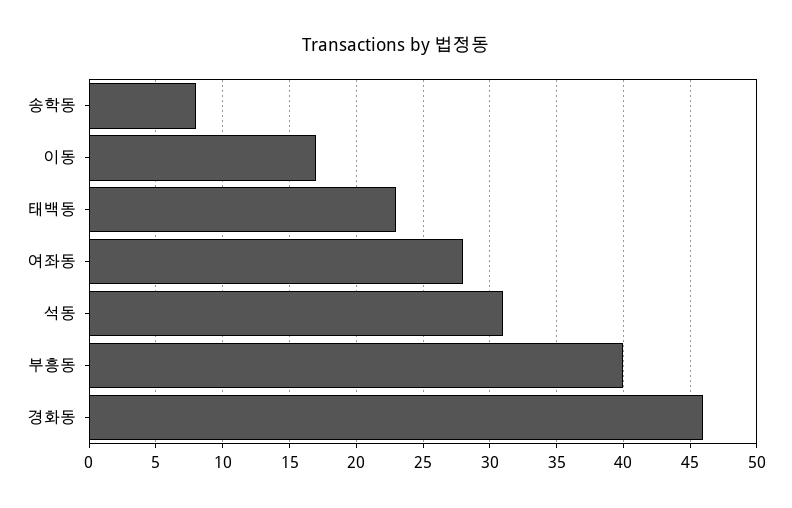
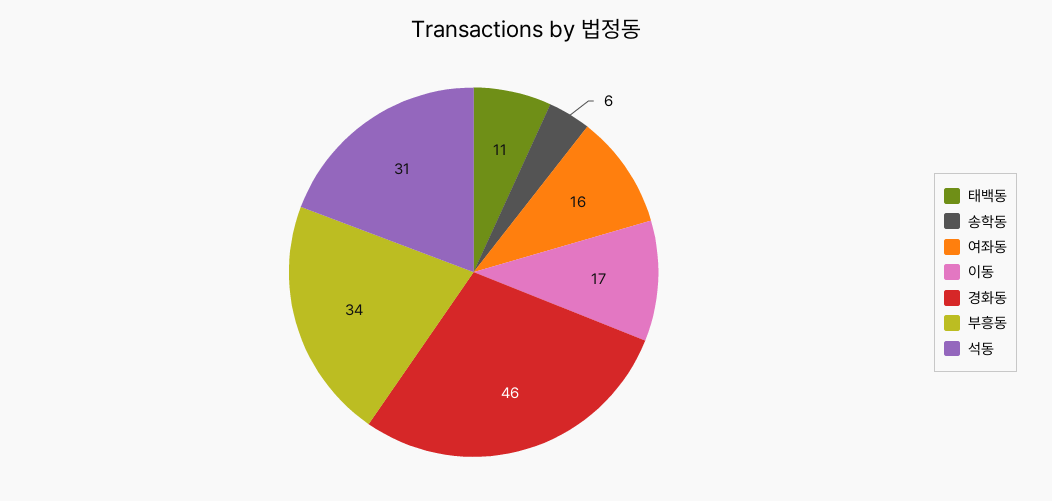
  {
-   "송학동": 8,
+   "송학동": 6,
    "이동": 17,
-   "태백동": 23,
+   "태백동": 11,
-   "여좌동": 28,
+   "여좌동": 16,
    "석동": 31,
-   "부흥동": 40,
+   "부흥동": 34,
    "경화동": 46
  }

